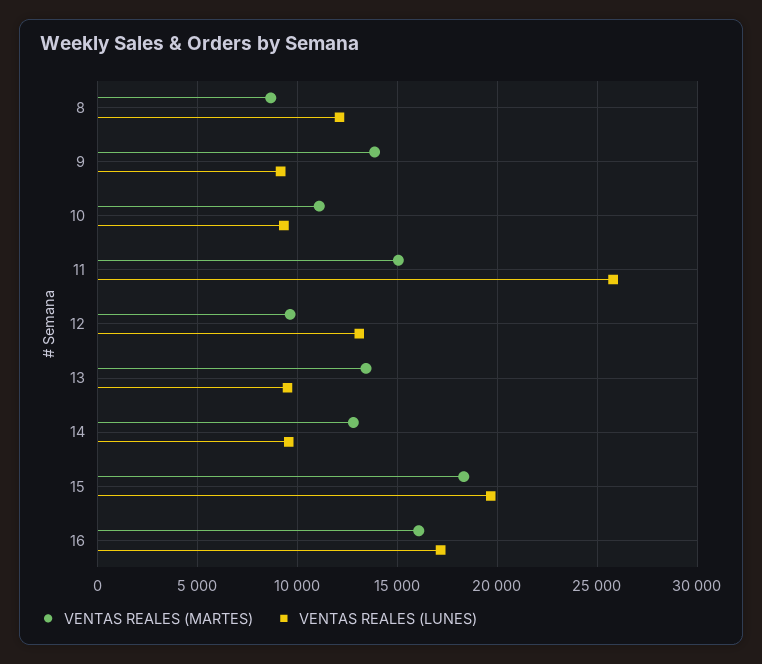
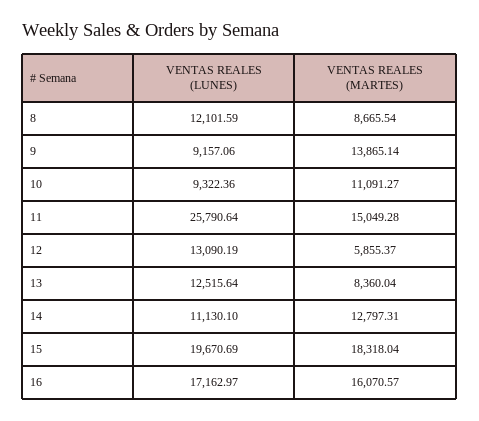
  {
    "VENTAS REALES (MARTES)": {
      "8": 8665.54,
      "9": 13865.14,
      "10": 11091.27,
      "11": 15049.28,
-     "12": 9500,
+     "12": 5855.37,
-     "13": 13500,
+     "13": 8360.04,
      "14": 12797.31,
      "15": 18318.04,
      "16": 16070.57
    },
    "VENTAS REALES (LUNES)": {
      "8": 12101.59,
      "9": 9157.06,
      "10": 9322.36,
      "11": 25790.64,
      "12": 13090.19,
-     "13": 9500,
+     "13": 12515.64,
-     "14": 9500,
+     "14": 11130.1,
      "15": 19670.69,
      "16": 17162.97
    }
  }

